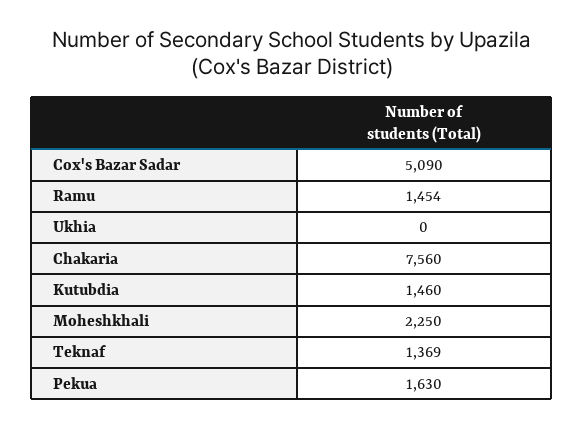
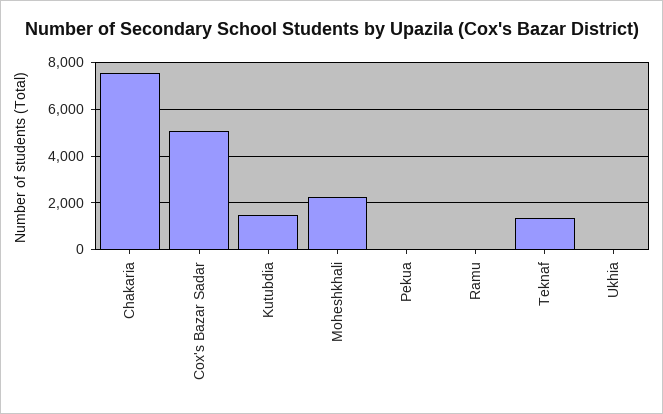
  {
    "Cox's Bazar Sadar": 5090,
-   "Ramu": 1454,
+   "Ramu": 0,
    "Ukhia": 0,
    "Chakaria": 7560,
    "Kutubdia": 1460,
    "Moheshkhali": 2250,
    "Teknaf": 1369,
-   "Pekua": 1630
+   "Pekua": 0
  }

